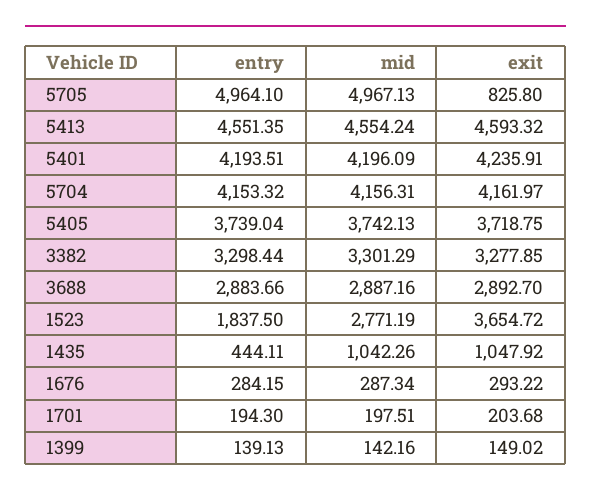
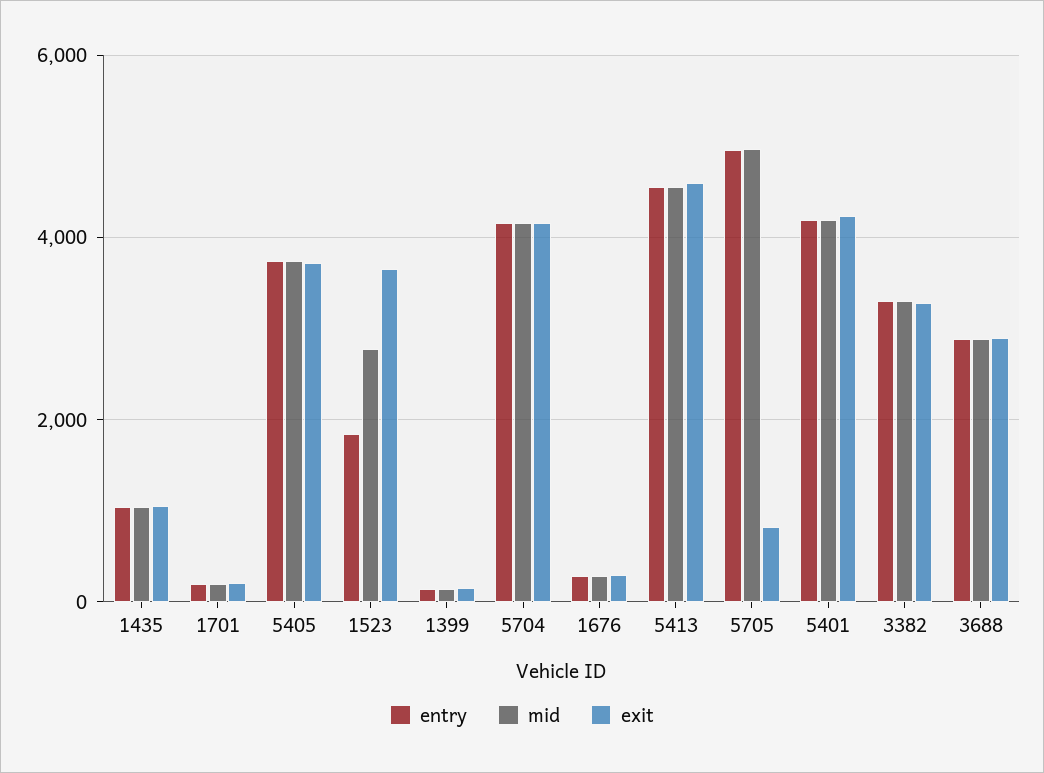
  {
    "entry": {
      "5705": 4964.1,
      "5413": 4551.35,
      "5401": 4193.51,
      "5704": 4153.32,
      "5405": 3739.04,
      "3382": 3298.44,
      "3688": 2883.66,
      "1523": 1837.5,
-     "1435": 444.11,
+     "1435": 1000,
      "1676": 284.15,
      "1701": 194.3,
      "1399": 139.13
    },
    "mid": {
      "5705": 4967.13,
      "5413": 4554.24,
      "5401": 4196.09,
      "5704": 4156.31,
      "5405": 3742.13,
      "3382": 3301.29,
      "3688": 2887.16,
      "1523": 2771.19,
      "1435": 1042.26,
      "1676": 287.34,
      "1701": 197.51,
      "1399": 142.16
    },
    "exit": {
      "5705": 825.8,
      "5413": 4593.32,
      "5401": 4235.91,
      "5704": 4161.97,
      "5405": 3718.75,
      "3382": 3277.85,
      "3688": 2892.7,
      "1523": 3654.72,
      "1435": 1047.92,
      "1676": 293.22,
      "1701": 203.68,
      "1399": 149.02
    }
  }

